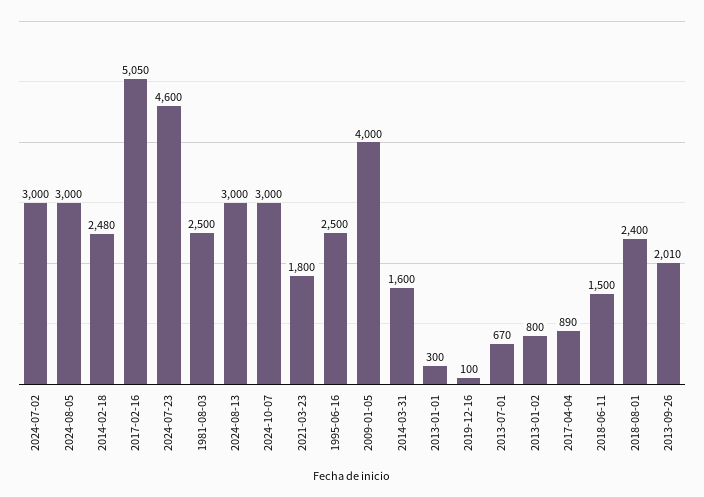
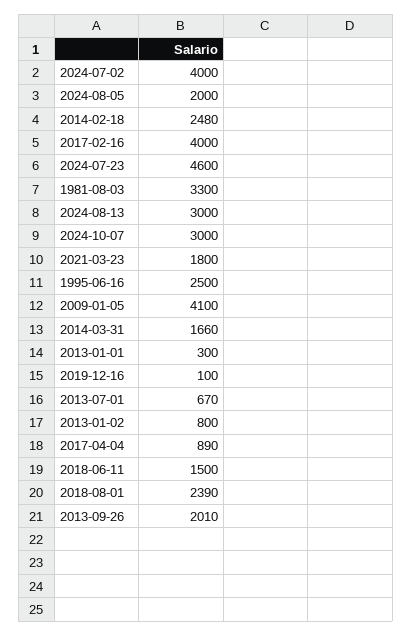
  {
-   "2024-07-02": 3000,
+   "2024-07-02": 4000,
-   "2024-08-05": 3000,
+   "2024-08-05": 2000,
    "2014-02-18": 2480,
-   "2017-02-16": 5050,
+   "2017-02-16": 4000,
    "2024-07-23": 4600,
-   "1981-08-03": 2500,
+   "1981-08-03": 3300,
    "2024-08-13": 3000,
    "2024-10-07": 3000,
    "2021-03-23": 1800,
    "1995-06-16": 2500,
-   "2009-01-05": 4000,
+   "2009-01-05": 4100,
-   "2014-03-31": 1600,
+   "2014-03-31": 1660,
    "2013-01-01": 300,
    "2019-12-16": 100,
    "2013-07-01": 670,
    "2013-01-02": 800,
    "2017-04-04": 890,
    "2018-06-11": 1500,
-   "2018-08-01": 2400,
+   "2018-08-01": 2390,
    "2013-09-26": 2010
  }

